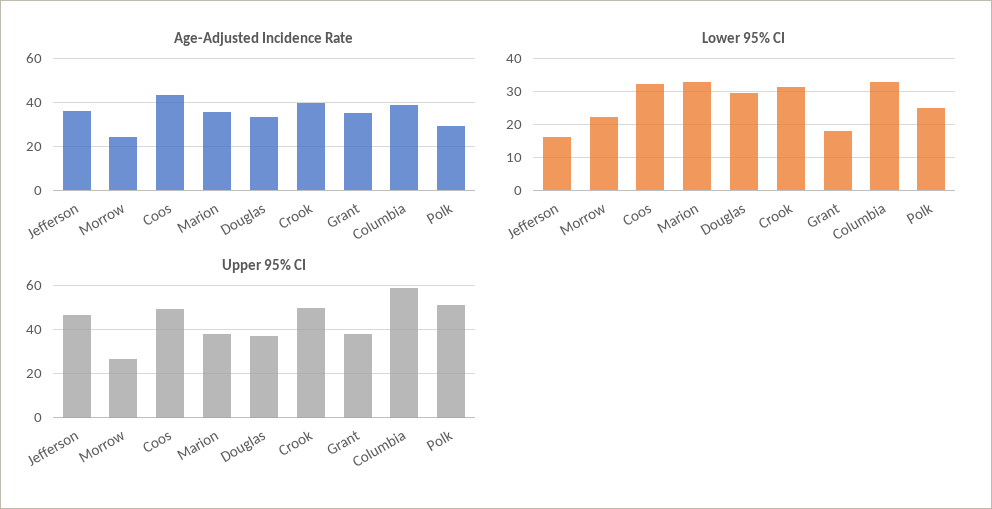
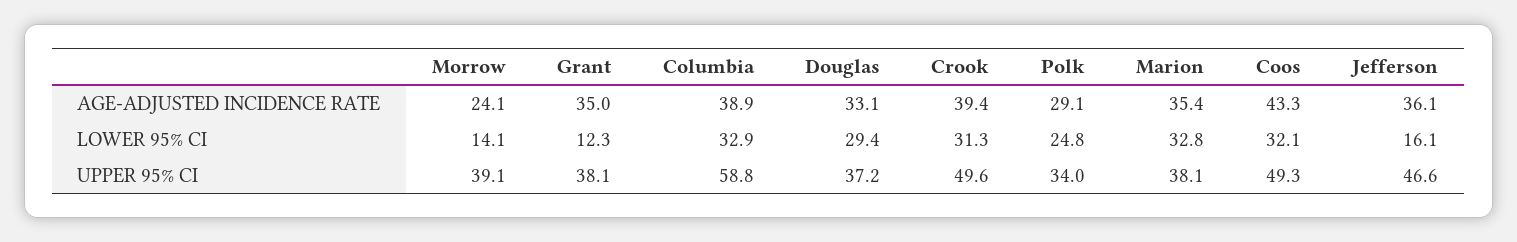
  {
    "Age-Adjusted Incidence Rate": {
      "Jefferson": 36.1,
      "Morrow": 24.1,
      "Coos": 43.3,
      "Marion": 35.4,
      "Douglas": 33.1,
      "Crook": 39.4,
      "Grant": 35,
      "Columbia": 38.9,
      "Polk": 29.1
    },
    "Lower 95% CI": {
      "Jefferson": 16.1,
-     "Morrow": 22,
+     "Morrow": 14.1,
      "Coos": 32.1,
      "Marion": 32.8,
      "Douglas": 29.4,
      "Crook": 31.3,
-     "Grant": 18,
+     "Grant": 12.3,
      "Columbia": 32.9,
      "Polk": 24.8
    },
    "Upper 95% CI": {
      "Jefferson": 46.6,
-     "Morrow": 25,
+     "Morrow": 39.1,
      "Coos": 49.3,
      "Marion": 38.1,
      "Douglas": 37.2,
      "Crook": 49.6,
      "Grant": 38.1,
      "Columbia": 58.8,
-     "Polk": 50
+     "Polk": 34
    }
  }

